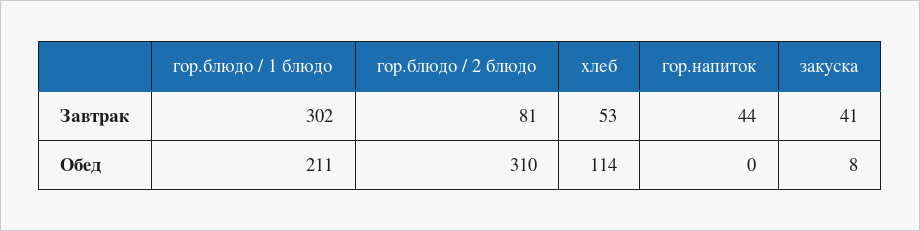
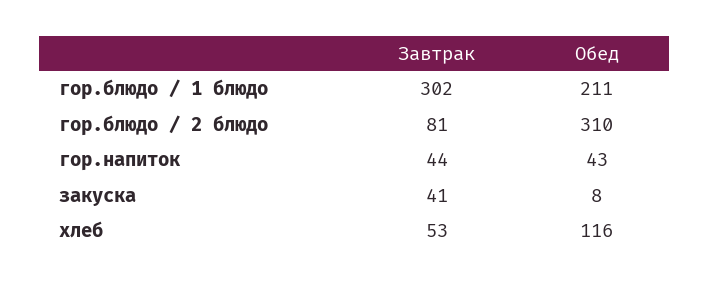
  {
    "гор.блюдо / 1 блюдо": {
      "Завтрак": 302,
      "Обед": 211
    },
    "гор.блюдо / 2 блюдо": {
      "Завтрак": 81,
      "Обед": 310
    },
    "хлеб": {
      "Завтрак": 53,
-     "Обед": 114
+     "Обед": 116
    },
    "гор.напиток": {
      "Завтрак": 44,
-     "Обед": 0
+     "Обед": 43
    },
    "закуска": {
      "Завтрак": 41,
      "Обед": 8
    }
  }

